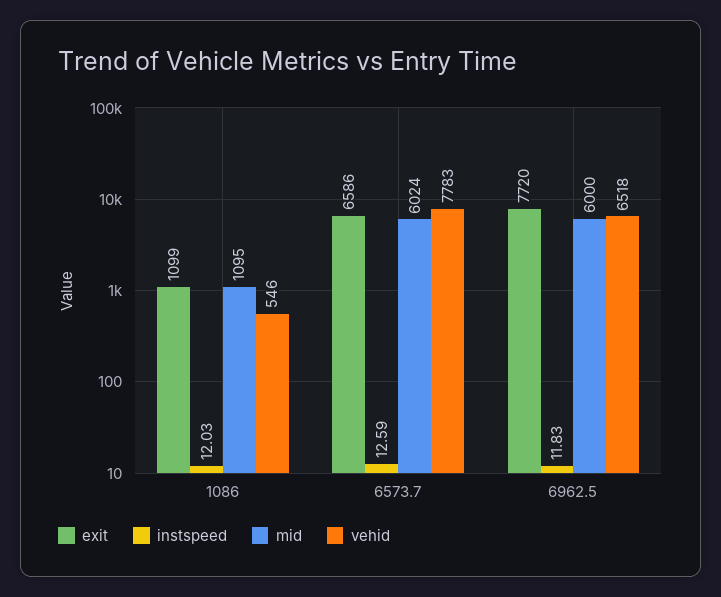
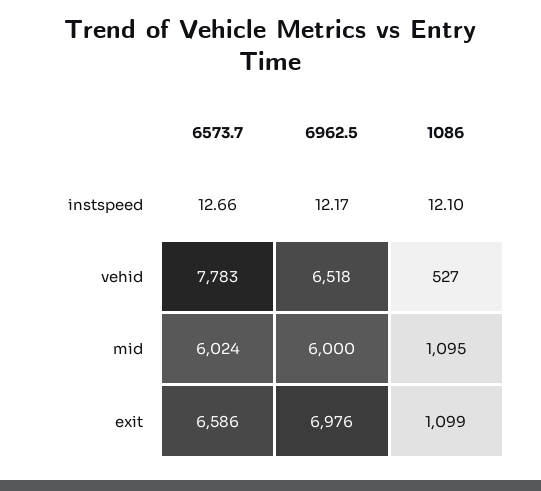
  {
    "exit": {
      "1086": 1099,
      "6573.7": 6586,
-     "6962.5": 7720
+     "6962.5": 6976
    },
    "instspeed": {
-     "1086": 12.03,
+     "1086": 12.1,
-     "6573.7": 12.59,
+     "6573.7": 12.66,
-     "6962.5": 11.83
+     "6962.5": 12.17
    },
    "mid": {
      "1086": 1095,
      "6573.7": 6024,
      "6962.5": 6000
    },
    "vehid": {
-     "1086": 546,
+     "1086": 527,
      "6573.7": 7783,
      "6962.5": 6518
    }
  }

